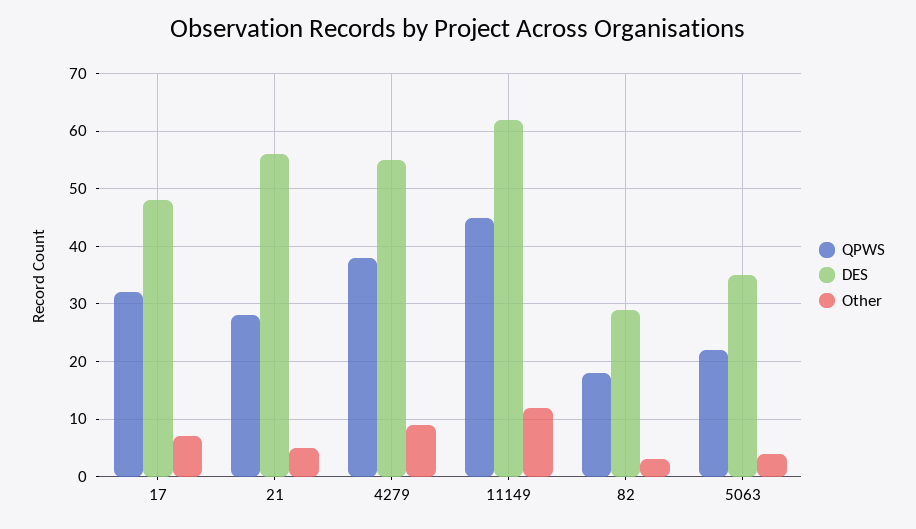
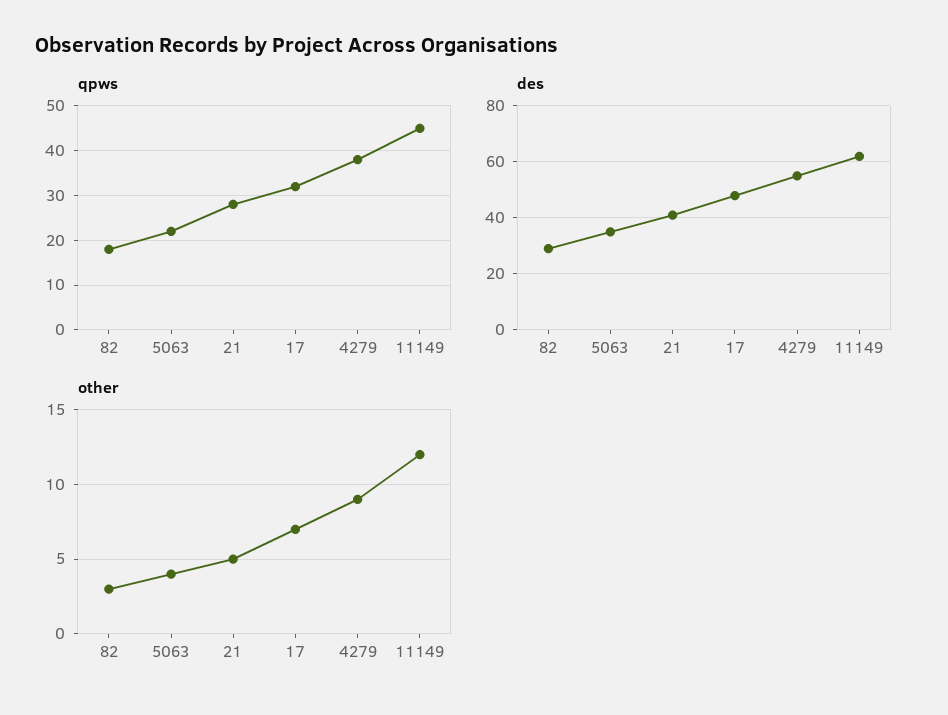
  {
    "QPWS": {
      "17": 30,
      "21": 30,
      "4279": 40,
      "11149": 45,
      "82": 20,
      "5063": 20
    },
    "DES": {
      "17": 50,
-     "21": 55,
+     "21": 40,
      "4279": 55,
      "11149": 60,
      "82": 30,
      "5063": 35
    },
    "Other": {
      "17": 7,
      "21": 5,
      "4279": 9,
      "11149": 12,
      "82": 3,
      "5063": 4
    }
  }

